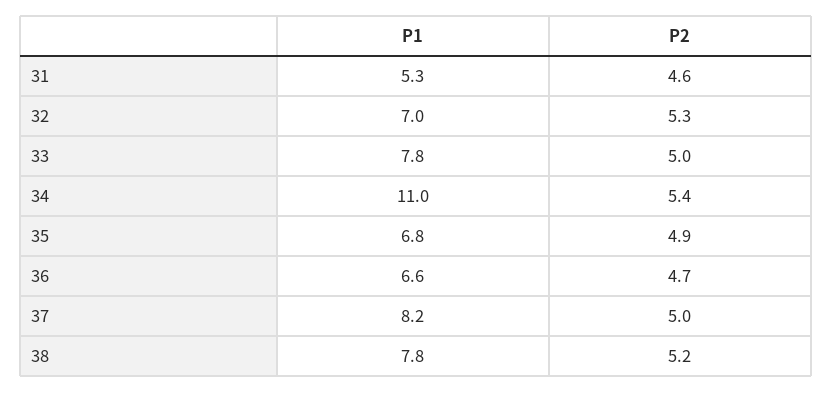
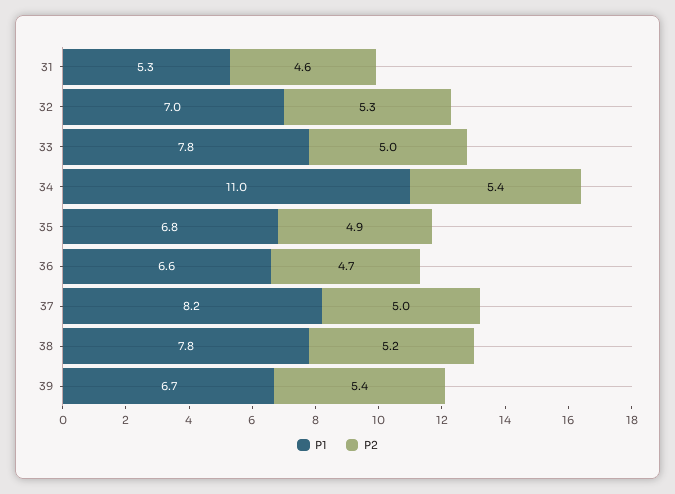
  {
    "P1": {
      "31": 5.3,
      "32": 7,
      "33": 7.8,
      "34": 11,
      "35": 6.8,
      "36": 6.6,
      "37": 8.2,
-     "38": 7.8
+     "38": 7.8,
+     "39": 6.7
    },
    "P2": {
      "31": 4.6,
      "32": 5.3,
      "33": 5,
      "34": 5.4,
      "35": 4.9,
      "36": 4.7,
      "37": 5,
-     "38": 5.2
+     "38": 5.2,
+     "39": 5.4
    }
  }

